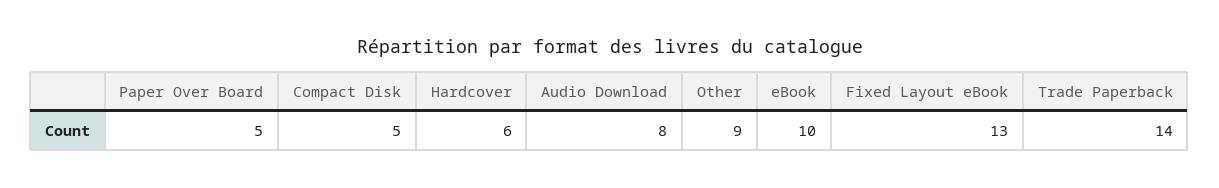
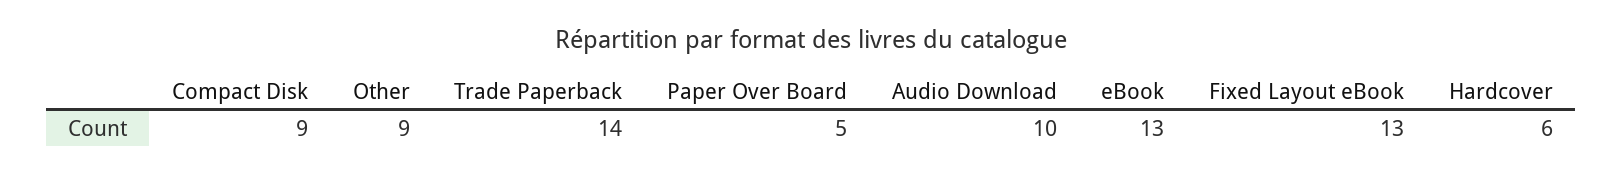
  {
    "Paper Over Board": 5,
-   "Compact Disk": 5,
+   "Compact Disk": 9,
    "Hardcover": 6,
-   "Audio Download": 8,
+   "Audio Download": 10,
    "Other": 9,
-   "eBook": 10,
+   "eBook": 13,
    "Fixed Layout eBook": 13,
    "Trade Paperback": 14
  }

